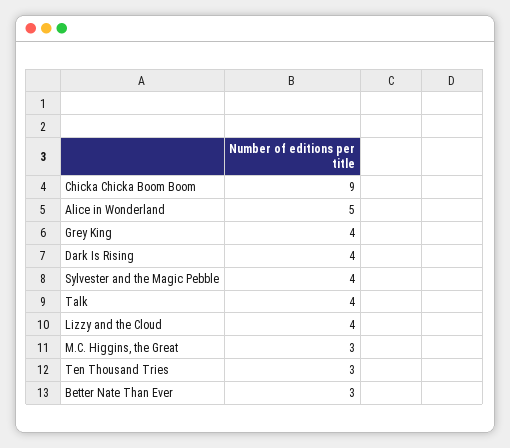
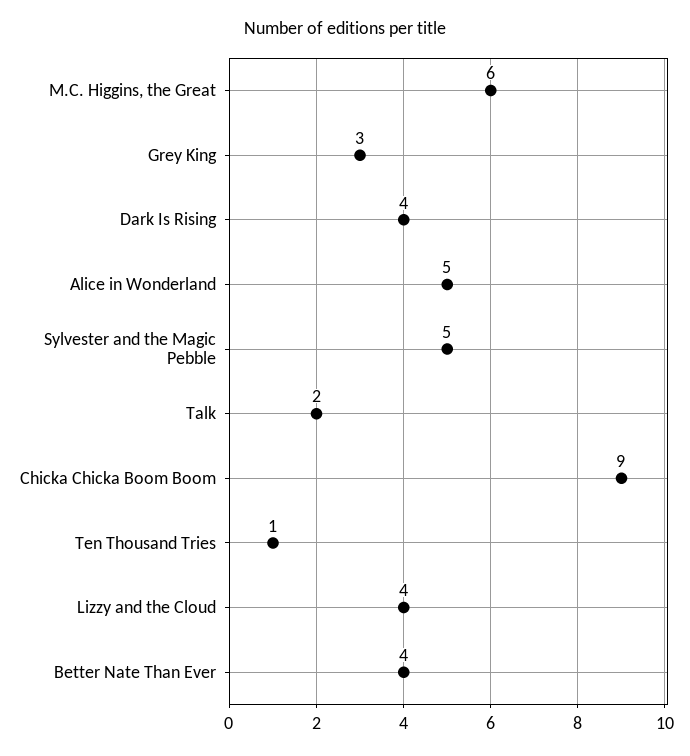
  {
    "Chicka Chicka Boom Boom": 9,
    "Alice in Wonderland": 5,
-   "Grey King": 4,
+   "Grey King": 3,
    "Dark Is Rising": 4,
-   "Sylvester and the Magic Pebble": 4,
+   "Sylvester and the Magic Pebble": 5,
-   "Talk": 4,
+   "Talk": 2,
    "Lizzy and the Cloud": 4,
-   "M.C. Higgins, the Great": 3,
+   "M.C. Higgins, the Great": 6,
-   "Ten Thousand Tries": 3,
+   "Ten Thousand Tries": 1,
-   "Better Nate Than Ever": 3
+   "Better Nate Than Ever": 4
  }

